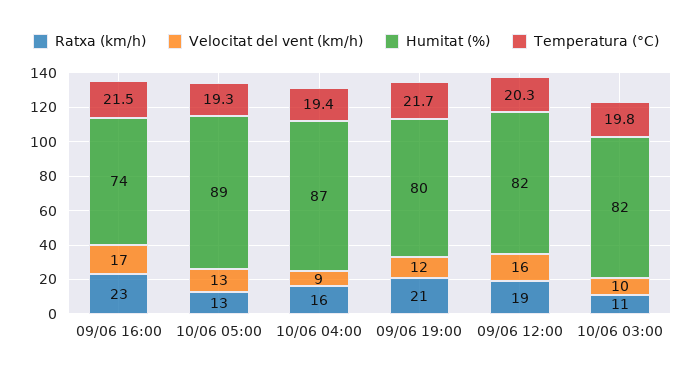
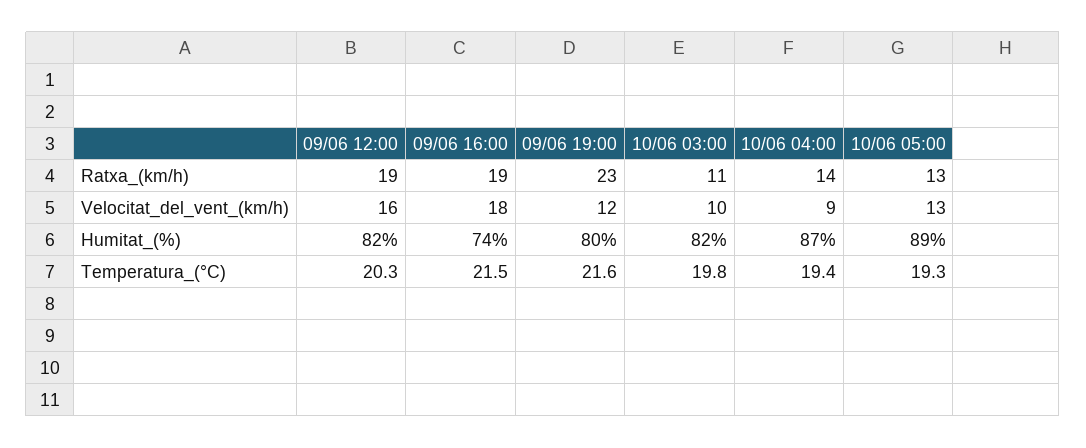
  {
    "Ratxa (km/h)": {
-     "09/06 16:00": 23,
+     "09/06 16:00": 19,
      "10/06 05:00": 13,
-     "10/06 04:00": 16,
+     "10/06 04:00": 14,
-     "09/06 19:00": 21,
+     "09/06 19:00": 23,
      "09/06 12:00": 19,
      "10/06 03:00": 11
    },
    "Velocitat del vent (km/h)": {
-     "09/06 16:00": 17,
+     "09/06 16:00": 18,
      "10/06 05:00": 13,
      "10/06 04:00": 9,
      "09/06 19:00": 12,
      "09/06 12:00": 16,
      "10/06 03:00": 10
    },
    "Humitat (%)": {
      "09/06 16:00": 74,
      "10/06 05:00": 89,
      "10/06 04:00": 87,
      "09/06 19:00": 80,
      "09/06 12:00": 82,
      "10/06 03:00": 82
    },
    "Temperatura (°C)": {
      "09/06 16:00": 21.5,
      "10/06 05:00": 19.3,
      "10/06 04:00": 19.4,
-     "09/06 19:00": 21.7,
+     "09/06 19:00": 21.6,
      "09/06 12:00": 20.3,
      "10/06 03:00": 19.8
    }
  }

